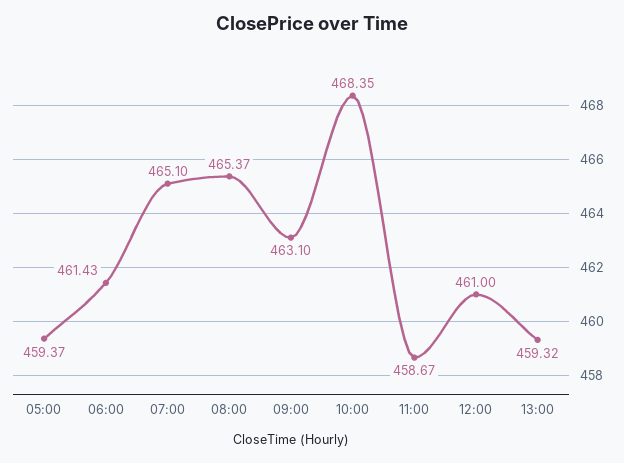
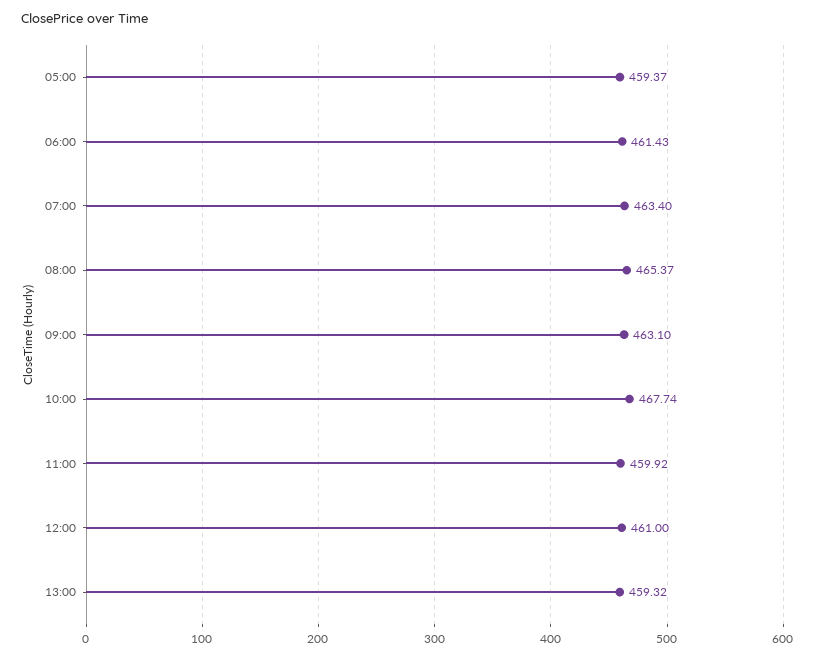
  {
    "05:00": 459.37,
    "06:00": 461.43,
-   "07:00": 465.1,
+   "07:00": 463.4,
    "08:00": 465.37,
    "09:00": 463.1,
-   "10:00": 468.35,
+   "10:00": 467.74,
-   "11:00": 458.67,
+   "11:00": 459.92,
    "12:00": 461,
    "13:00": 459.32
  }

